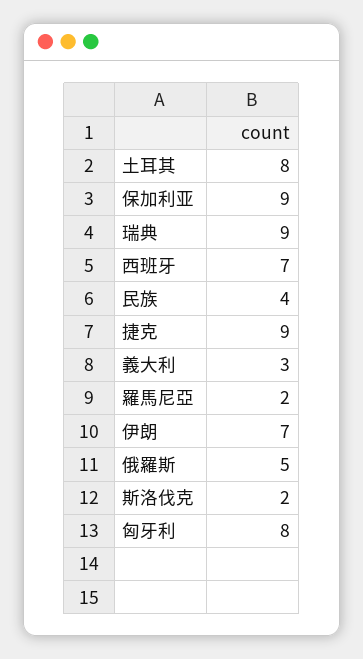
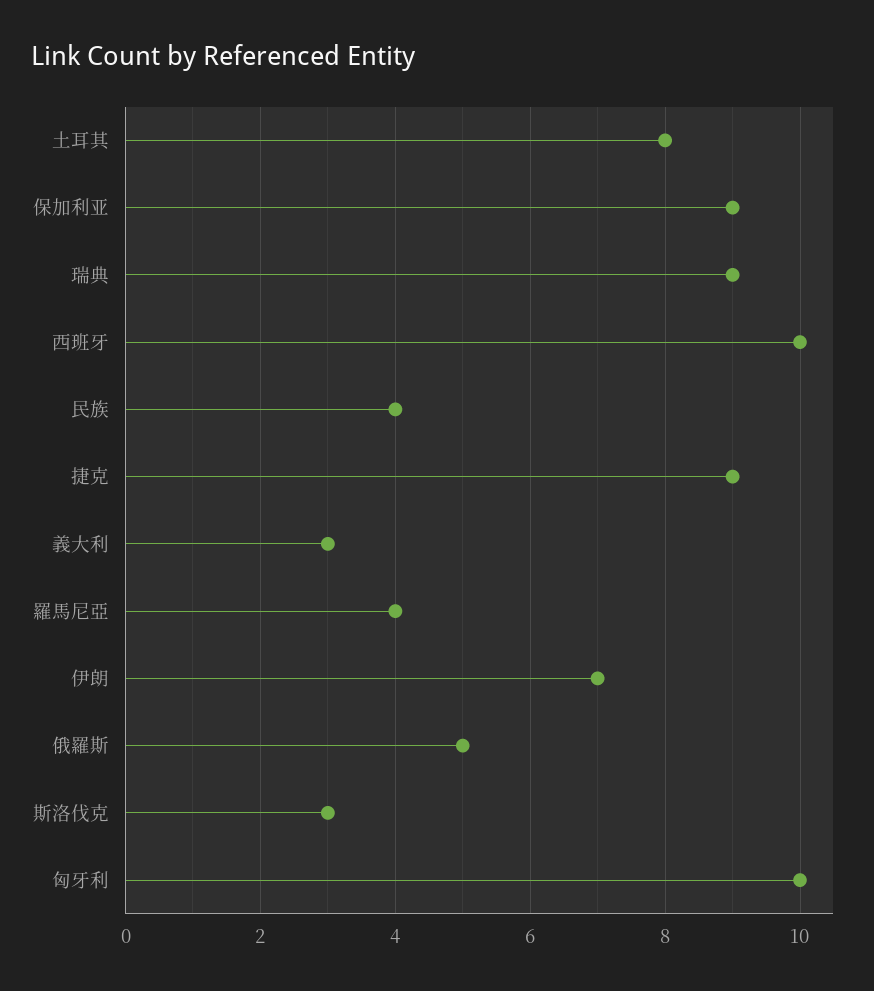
  {
    "土耳其": 8,
    "保加利亚": 9,
    "瑞典": 9,
-   "西班牙": 7,
+   "西班牙": 10,
    "民族": 4,
    "捷克": 9,
    "義大利": 3,
-   "羅馬尼亞": 2,
+   "羅馬尼亞": 4,
    "伊朗": 7,
    "俄羅斯": 5,
-   "斯洛伐克": 2,
+   "斯洛伐克": 3,
-   "匈牙利": 8
+   "匈牙利": 10
  }

